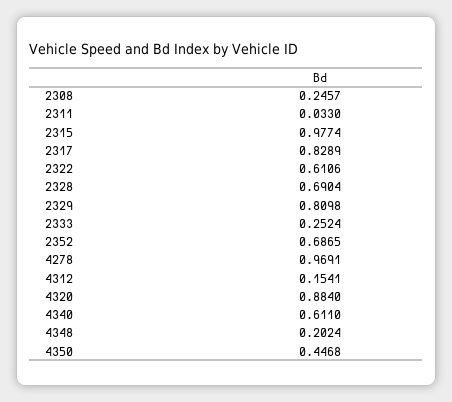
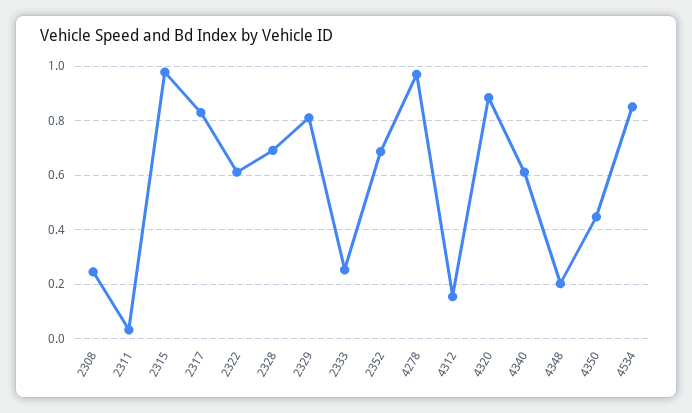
  {
    "2308": 0.2457,
    "2311": 0.033,
    "2315": 0.9774,
    "2317": 0.8289,
    "2322": 0.6106,
    "2328": 0.6904,
    "2329": 0.8098,
    "2333": 0.2524,
    "2352": 0.6865,
    "4278": 0.9691,
    "4312": 0.1541,
    "4320": 0.884,
    "4340": 0.611,
    "4348": 0.2024,
-   "4350": 0.4468
+   "4350": 0.4468,
+   "4534": 0.85
  }

